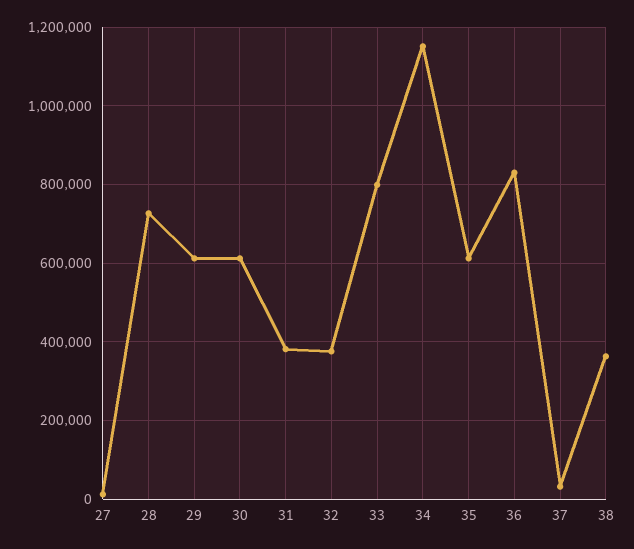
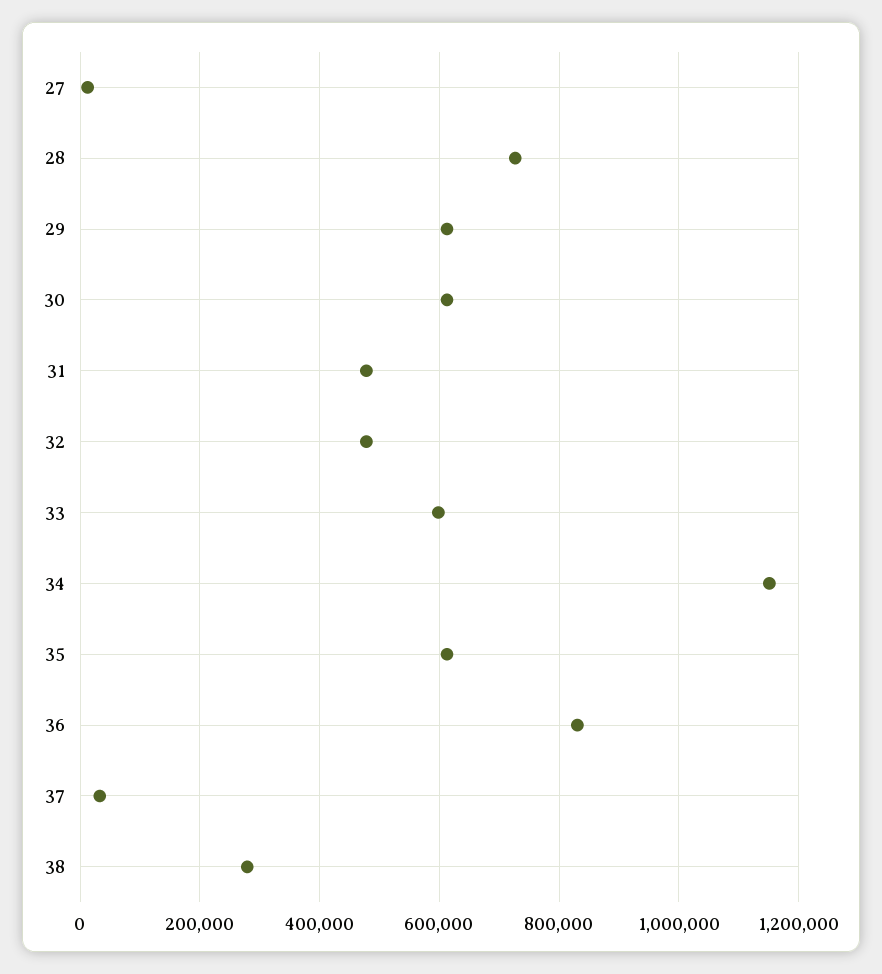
  {
    "27": 20000,
    "28": 720000,
    "29": 620000,
    "30": 620000,
-   "31": 380000,
+   "31": 480000,
-   "32": 380000,
+   "32": 480000,
-   "33": 800000,
+   "33": 600000,
    "34": 1160000,
    "35": 620000,
    "36": 840000,
    "37": 40000,
-   "38": 360000
+   "38": 280000
  }

